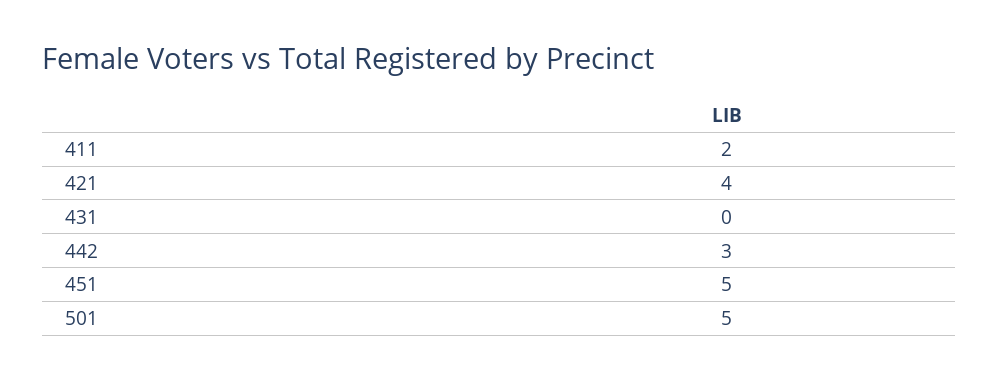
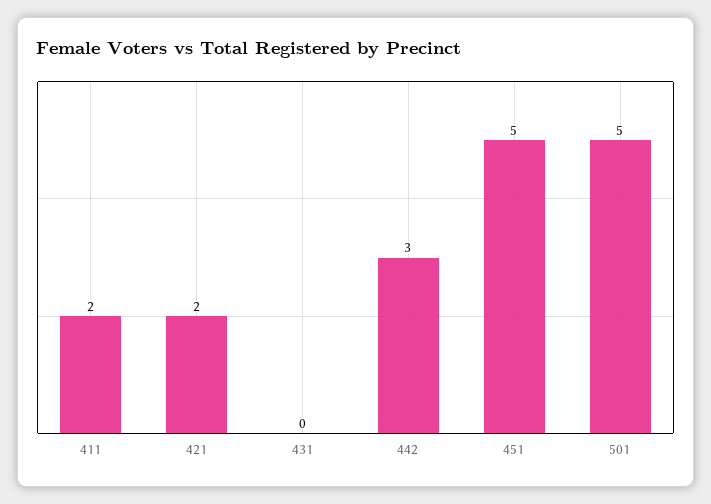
  {
    "411": 2,
-   "421": 4,
+   "421": 2,
    "431": 0,
    "442": 3,
    "451": 5,
    "501": 5
  }

